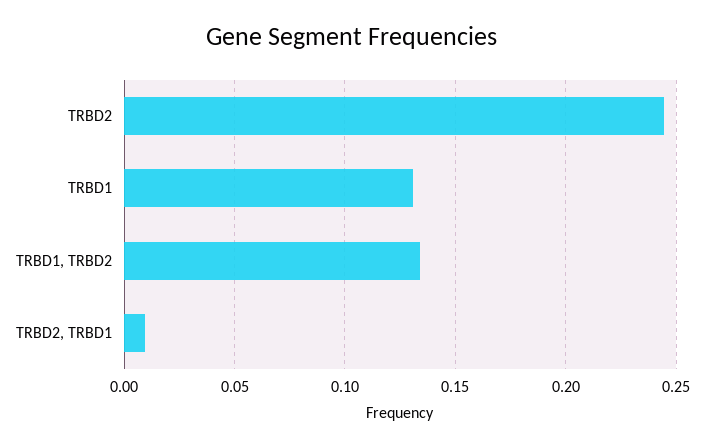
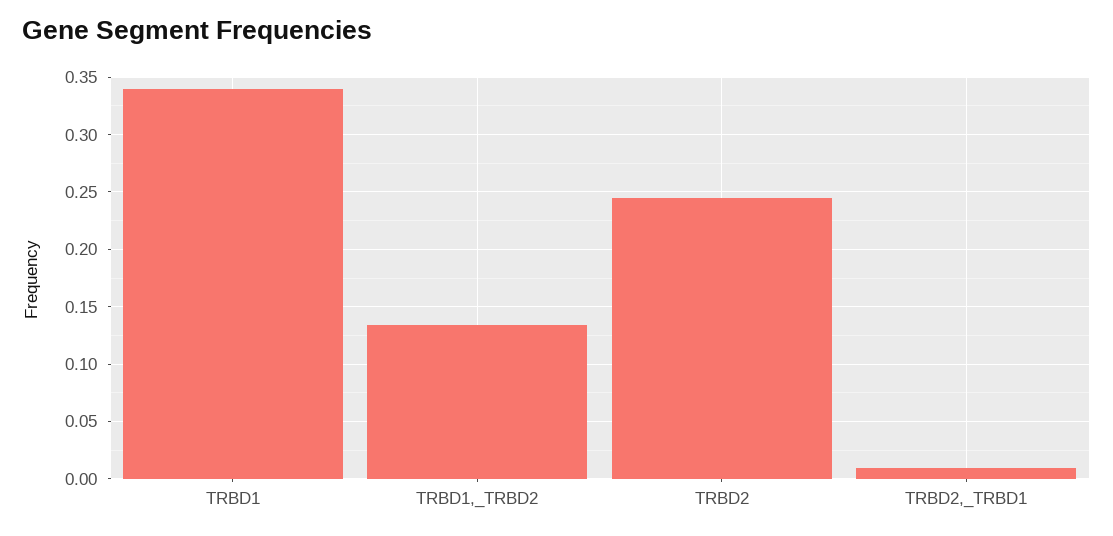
  {
    "TRBD2": 0.245,
-   "TRBD1": 0.13,
+   "TRBD1": 0.34,
    "TRBD1, TRBD2": 0.135,
    "TRBD2, TRBD1": 0.01
  }

